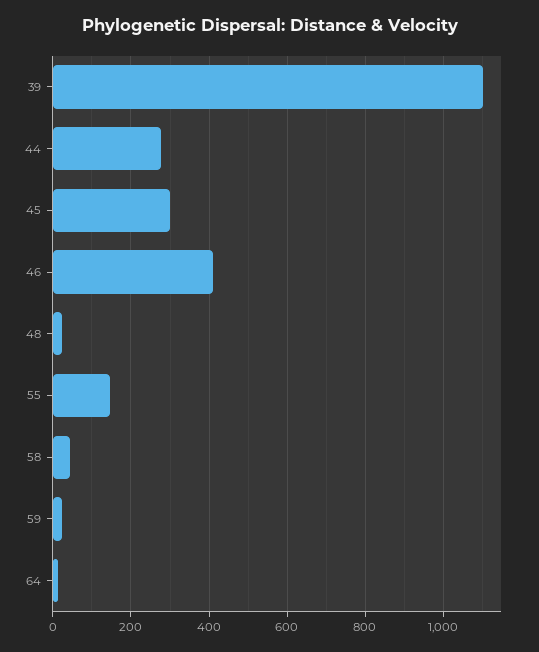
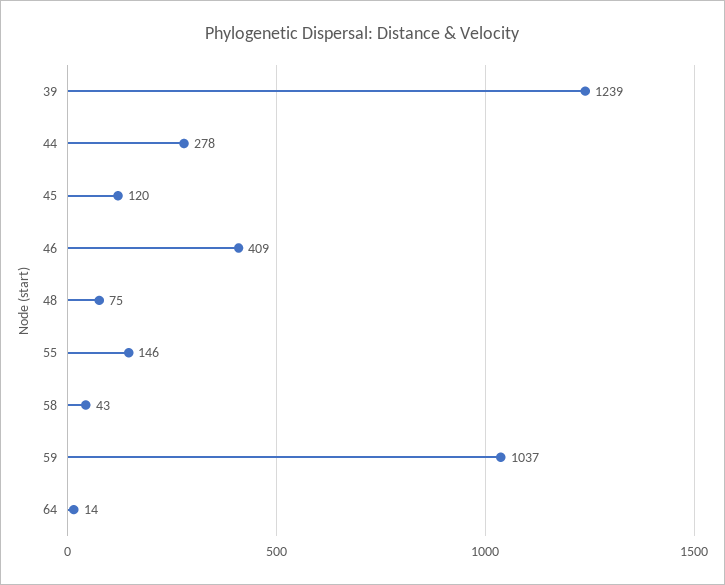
  {
-   "39": 1100,
+   "39": 1239,
    "44": 278,
-   "45": 300,
+   "45": 120,
    "46": 409,
-   "48": 20,
+   "48": 75,
    "55": 146,
    "58": 43,
-   "59": 20,
+   "59": 1037,
    "64": 14
  }

